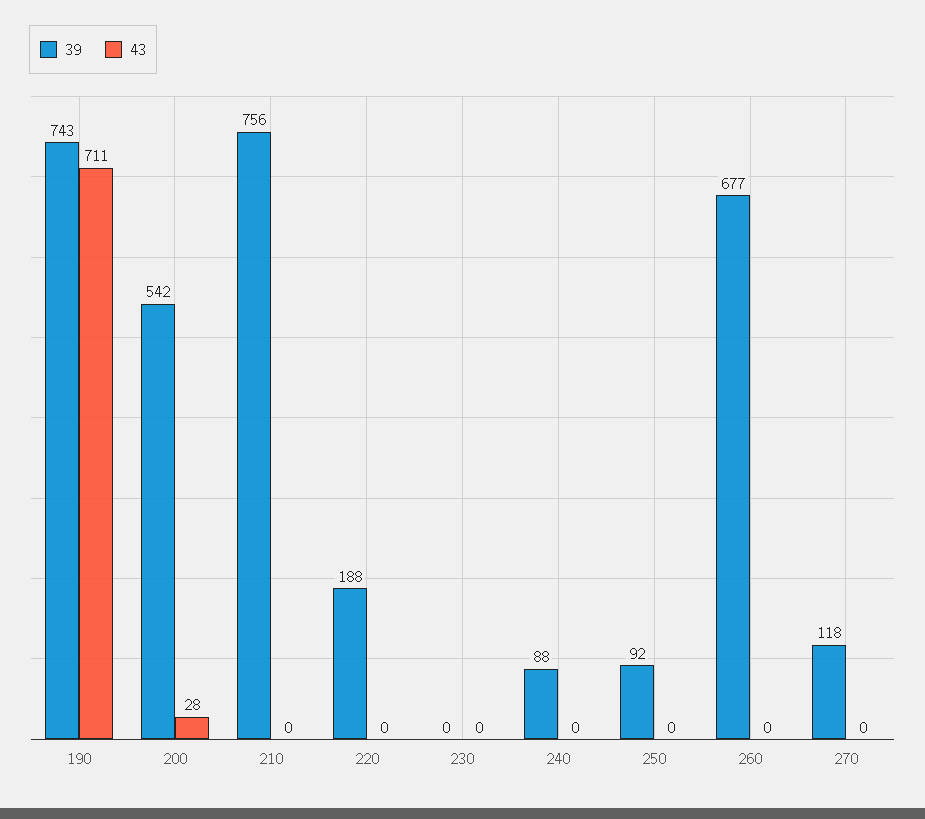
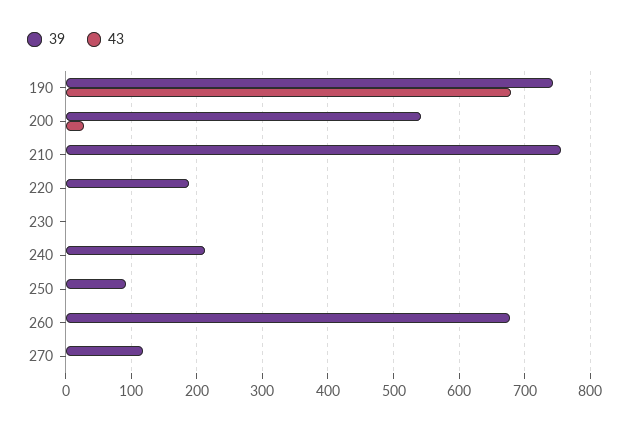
  {
    "39": {
      "190": 743,
      "200": 542,
      "210": 756,
      "220": 188,
      "230": 0,
-     "240": 88,
+     "240": 210,
      "250": 92,
      "260": 677,
      "270": 118
    },
    "43": {
-     "190": 711,
+     "190": 680,
      "200": 28,
      "210": 0,
      "220": 0,
      "230": 0,
      "240": 0,
      "250": 0,
      "260": 0,
      "270": 0
    }
  }

